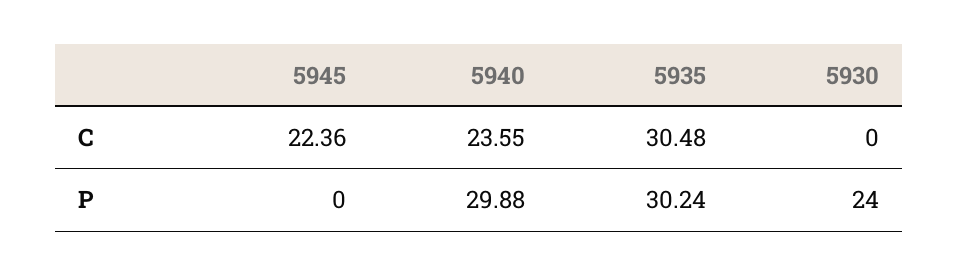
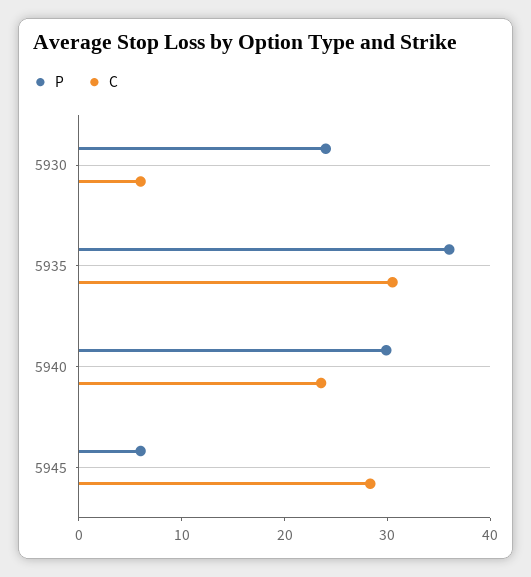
  {
    "C": {
-     "5945": 22.36,
+     "5945": 28,
      "5940": 23.55,
      "5935": 30.48,
-     "5930": 0
+     "5930": 6
    },
    "P": {
-     "5945": 0,
+     "5945": 6,
      "5940": 29.88,
-     "5935": 30.24,
+     "5935": 36,
      "5930": 24
    }
  }

